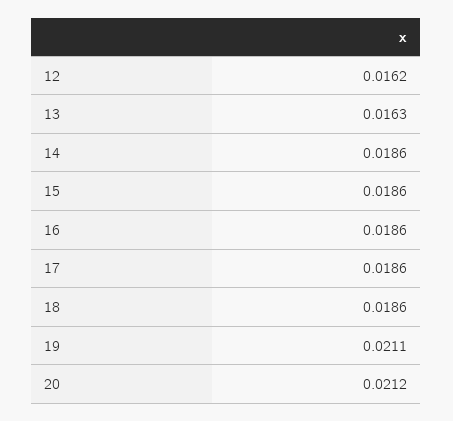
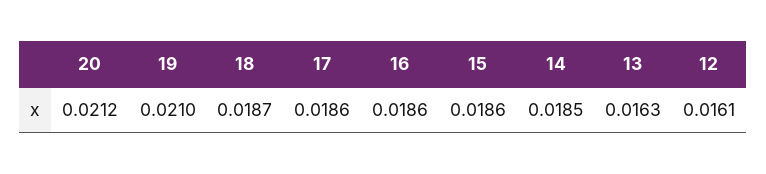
  {
-   "12": 0.0162,
+   "12": 0.0161,
    "13": 0.0163,
-   "14": 0.0186,
+   "14": 0.0185,
    "15": 0.0186,
    "16": 0.0186,
    "17": 0.0186,
-   "18": 0.0186,
+   "18": 0.0187,
-   "19": 0.0211,
+   "19": 0.021,
    "20": 0.0212
  }

